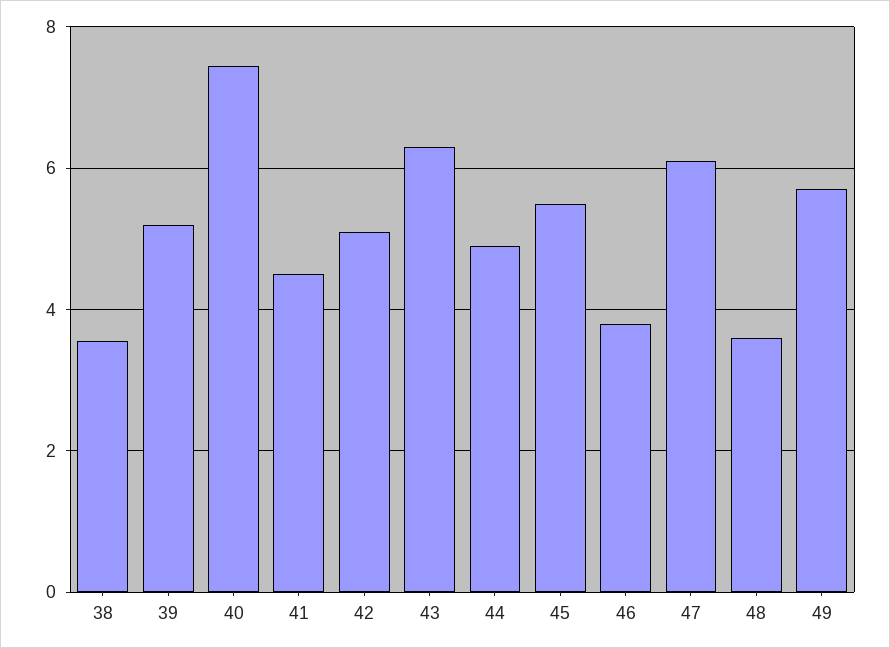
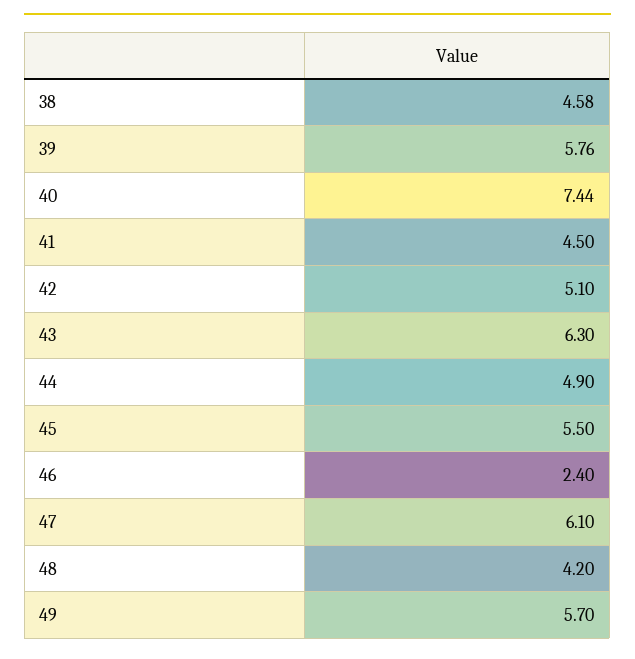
  {
-   "38": 3.6,
+   "38": 4.58,
-   "39": 5.2,
+   "39": 5.76,
    "40": 7.44,
    "41": 4.5,
    "42": 5.1,
    "43": 6.3,
    "44": 4.9,
    "45": 5.5,
-   "46": 3.8,
+   "46": 2.4,
    "47": 6.1,
-   "48": 3.6,
+   "48": 4.2,
    "49": 5.7
  }

